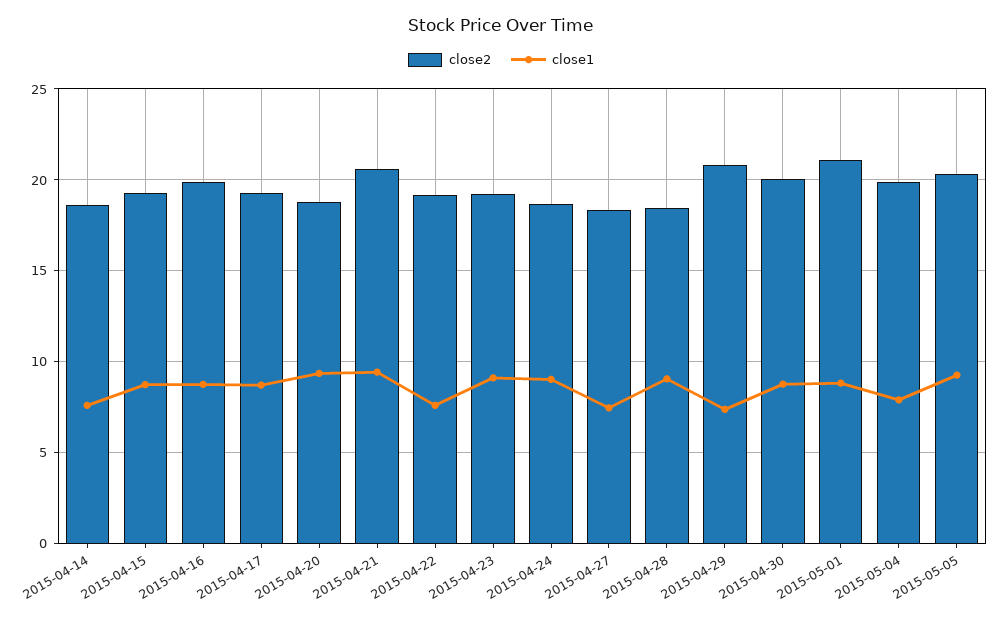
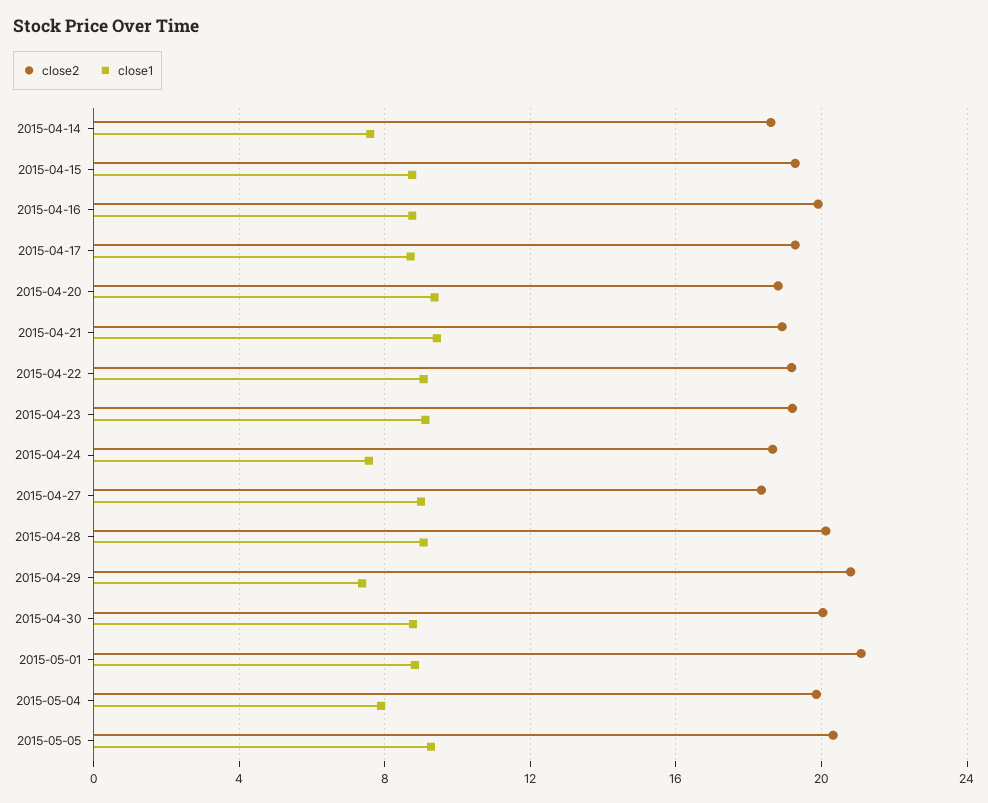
  {
    "close2": {
      "2015-04-14": 18.5,
      "2015-04-15": 19.5,
      "2015-04-16": 20,
      "2015-04-17": 19.5,
      "2015-04-20": 19,
-     "2015-04-21": 20.5,
+     "2015-04-21": 19,
      "2015-04-22": 19,
      "2015-04-23": 19,
      "2015-04-24": 18.5,
      "2015-04-27": 18.5,
-     "2015-04-28": 18.5,
+     "2015-04-28": 20,
      "2015-04-29": 21,
      "2015-04-30": 20,
      "2015-05-01": 21,
      "2015-05-04": 20,
      "2015-05-05": 20.5
    },
    "close1": {
      "2015-04-14": 7.5,
      "2015-04-15": 9,
      "2015-04-16": 9,
      "2015-04-17": 8.5,
      "2015-04-20": 9.5,
      "2015-04-21": 9.5,
-     "2015-04-22": 7.5,
+     "2015-04-22": 9,
      "2015-04-23": 9,
-     "2015-04-24": 9,
+     "2015-04-24": 7.5,
-     "2015-04-27": 7.5,
+     "2015-04-27": 9,
      "2015-04-28": 9,
      "2015-04-29": 7.5,
      "2015-04-30": 9,
      "2015-05-01": 9,
      "2015-05-04": 8,
      "2015-05-05": 9.5
    }
  }

